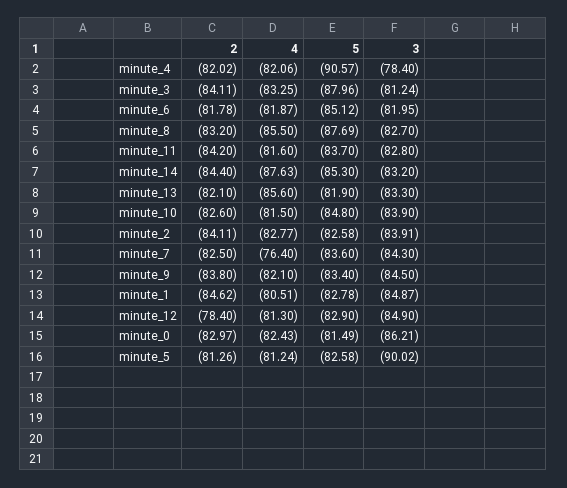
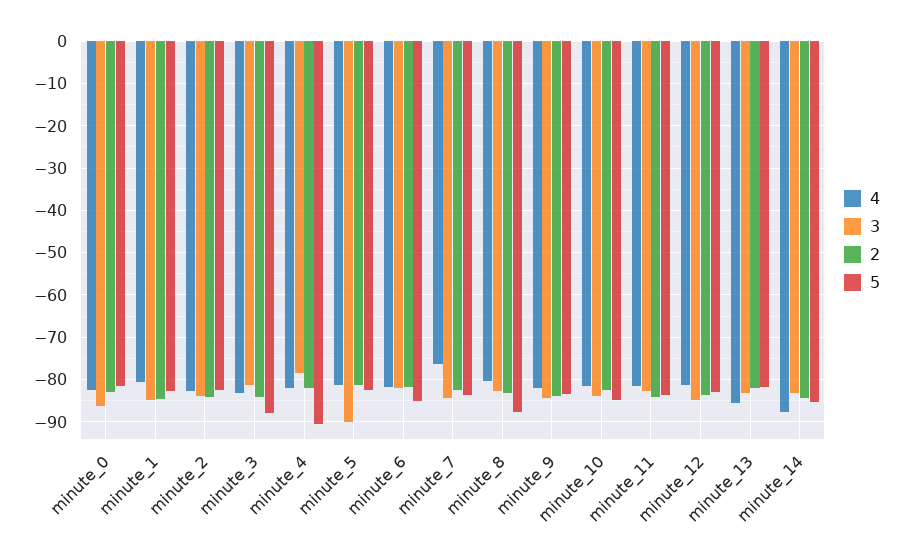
  {
    "2": {
      "minute_4": -82.02,
      "minute_3": -84.11,
      "minute_6": -81.78,
      "minute_8": -83.2,
      "minute_11": -84.2,
      "minute_14": -84.4,
      "minute_13": -82.1,
      "minute_10": -82.6,
      "minute_2": -84.11,
      "minute_7": -82.5,
      "minute_9": -83.8,
      "minute_1": -84.62,
-     "minute_12": -78.4,
+     "minute_12": -84,
      "minute_0": -82.97,
      "minute_5": -81.26
    },
    "4": {
      "minute_4": -82.06,
      "minute_3": -83.25,
      "minute_6": -81.87,
-     "minute_8": -85.5,
+     "minute_8": -80,
      "minute_11": -81.6,
      "minute_14": -87.63,
      "minute_13": -85.6,
      "minute_10": -81.5,
      "minute_2": -82.77,
      "minute_7": -76.4,
      "minute_9": -82.1,
      "minute_1": -80.51,
      "minute_12": -81.3,
      "minute_0": -82.43,
      "minute_5": -81.24
    },
    "5": {
      "minute_4": -90.57,
      "minute_3": -87.96,
      "minute_6": -85.12,
      "minute_8": -87.69,
      "minute_11": -83.7,
      "minute_14": -85.3,
      "minute_13": -81.9,
      "minute_10": -84.8,
      "minute_2": -82.58,
      "minute_7": -83.6,
      "minute_9": -83.4,
      "minute_1": -82.78,
      "minute_12": -82.9,
      "minute_0": -81.49,
      "minute_5": -82.58
    },
    "3": {
      "minute_4": -78.4,
      "minute_3": -81.24,
      "minute_6": -81.95,
      "minute_8": -82.7,
      "minute_11": -82.8,
      "minute_14": -83.2,
      "minute_13": -83.3,
      "minute_10": -83.9,
      "minute_2": -83.91,
      "minute_7": -84.3,
      "minute_9": -84.5,
      "minute_1": -84.87,
      "minute_12": -84.9,
      "minute_0": -86.21,
      "minute_5": -90.02
    }
  }

